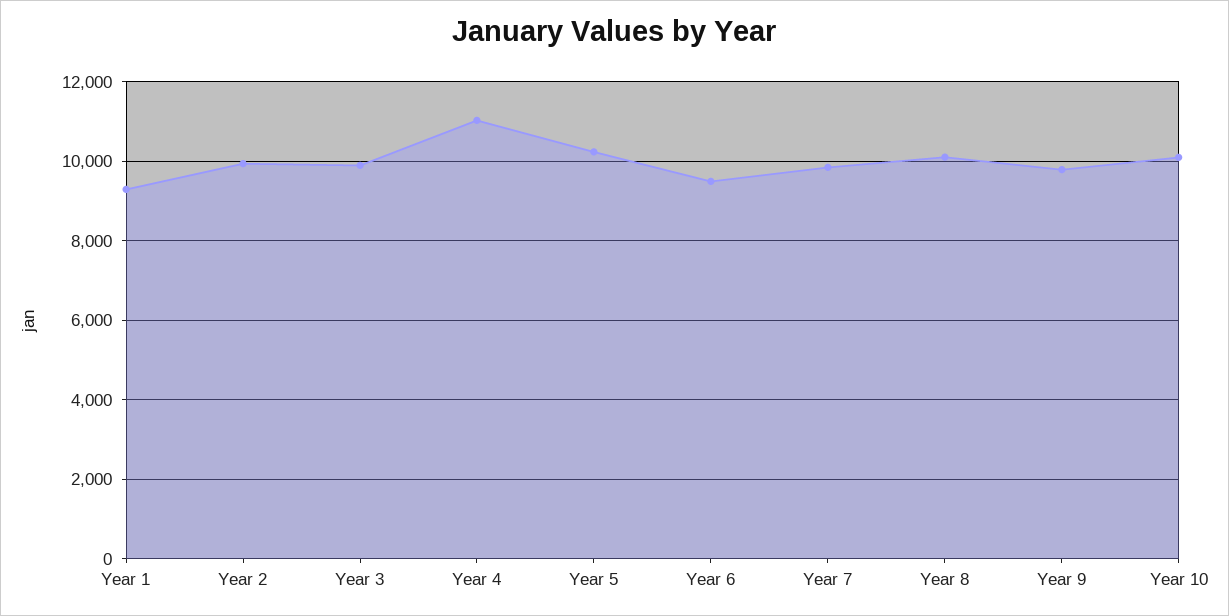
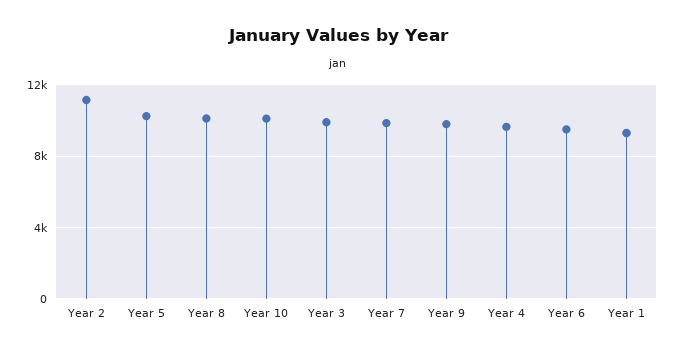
  {
    "Year 1": 9200,
-   "Year 2": 10000,
+   "Year 2": 11000,
    "Year 3": 9800,
-   "Year 4": 11000,
+   "Year 4": 9500,
    "Year 5": 10200,
    "Year 6": 9400,
    "Year 7": 9800,
    "Year 8": 10200,
    "Year 9": 9800,
    "Year 10": 10000
  }

